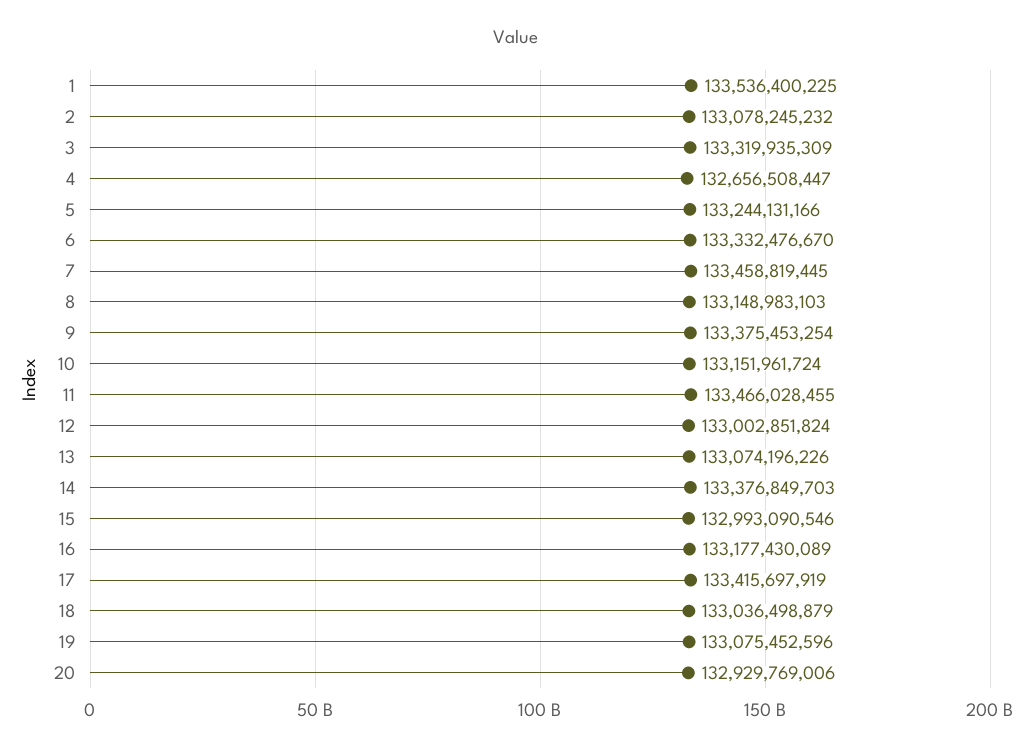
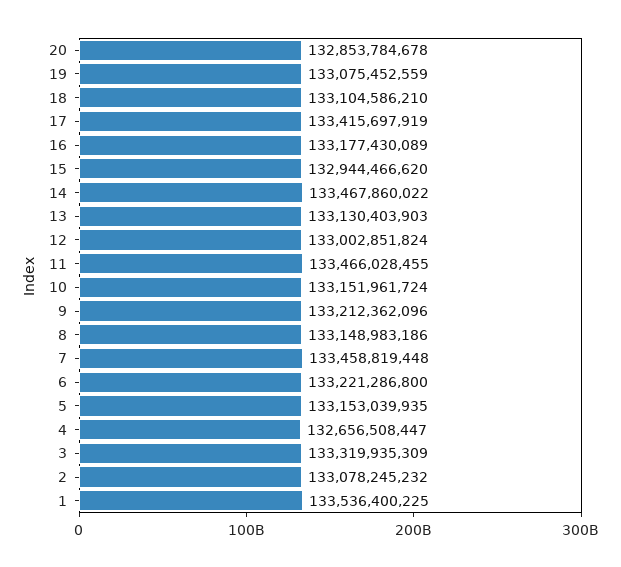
  {
    "1": 133536400225,
    "2": 133078245232,
    "3": 133319935309,
    "4": 132656508447,
-   "5": 133244131166,
+   "5": 133153039935,
-   "6": 133332476670,
+   "6": 133221286800,
-   "7": 133458819445,
+   "7": 133458819448,
-   "8": 133148983103,
+   "8": 133148983186,
-   "9": 133375453254,
+   "9": 133212362096,
    "10": 133151961724,
    "11": 133466028455,
    "12": 133002851824,
-   "13": 133074196226,
+   "13": 133130403903,
-   "14": 133376849703,
+   "14": 133467860022,
-   "15": 132993090546,
+   "15": 132944466620,
    "16": 133177430089,
    "17": 133415697919,
-   "18": 133036498879,
+   "18": 133104586210,
-   "19": 133075452596,
+   "19": 133075452559,
-   "20": 132929769006
+   "20": 132853784678
  }

